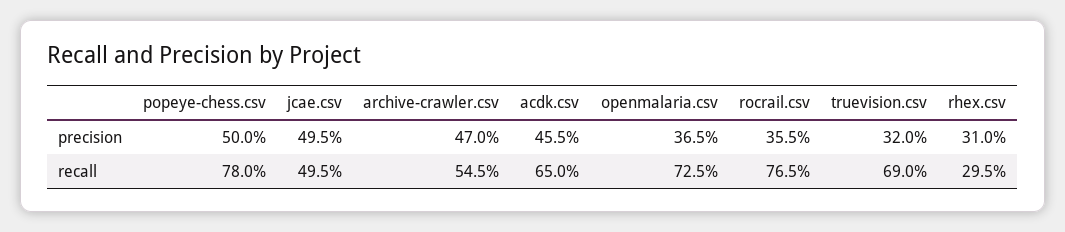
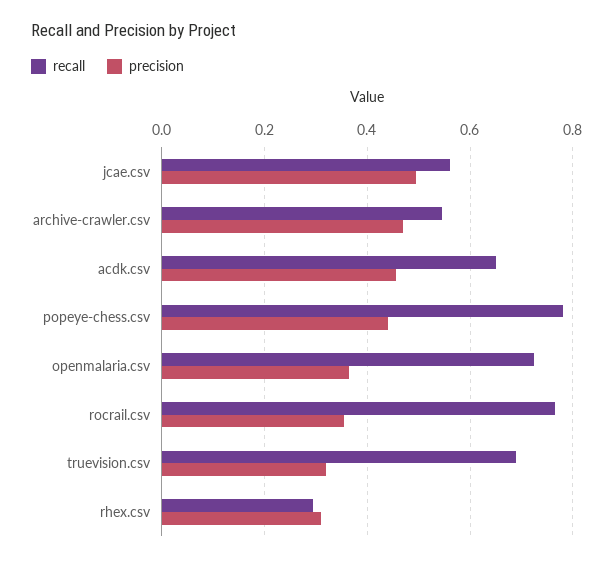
  {
    "precision": {
-     "popeye-chess.csv": 0.5,
+     "popeye-chess.csv": 0.44,
      "jcae.csv": 0.495,
      "archive-crawler.csv": 0.47,
      "acdk.csv": 0.455,
      "openmalaria.csv": 0.365,
      "rocrail.csv": 0.355,
      "truevision.csv": 0.32,
      "rhex.csv": 0.31
    },
    "recall": {
      "popeye-chess.csv": 0.78,
-     "jcae.csv": 0.495,
+     "jcae.csv": 0.56,
      "archive-crawler.csv": 0.545,
      "acdk.csv": 0.65,
      "openmalaria.csv": 0.725,
      "rocrail.csv": 0.765,
      "truevision.csv": 0.69,
      "rhex.csv": 0.295
    }
  }

